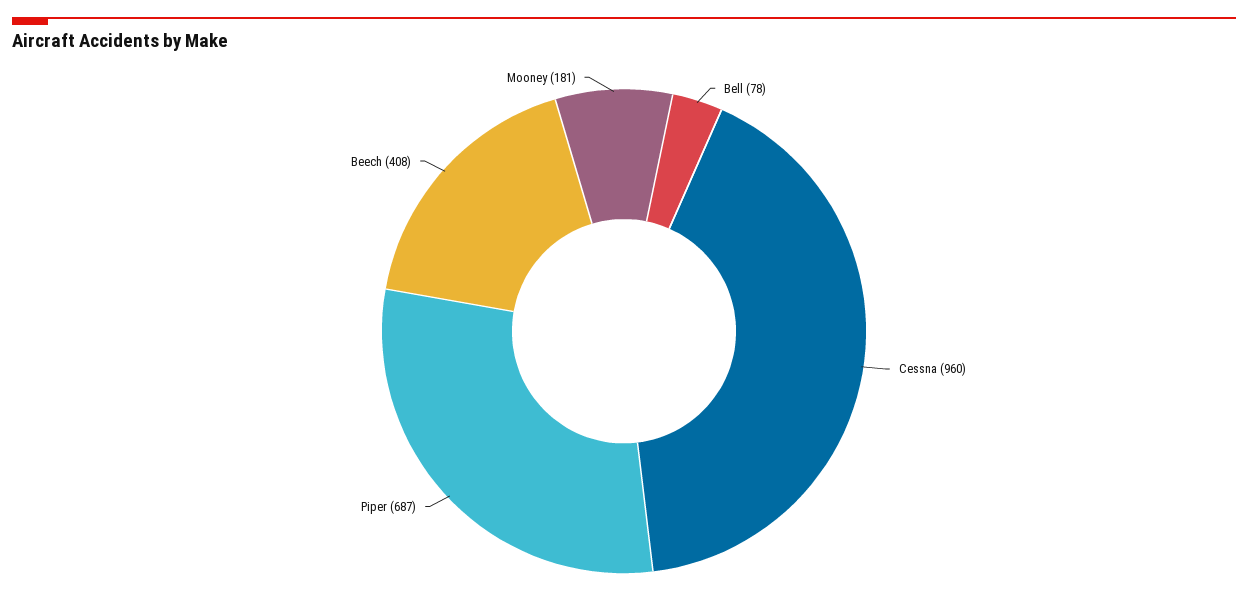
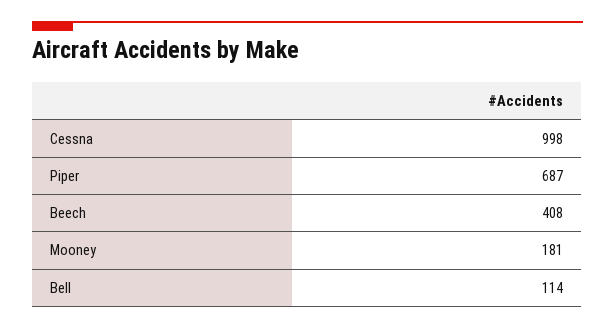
  {
-   "Bell": 78,
+   "Bell": 114,
-   "Cessna": 960,
+   "Cessna": 998,
    "Piper": 687,
    "Beech": 408,
    "Mooney": 181
  }

